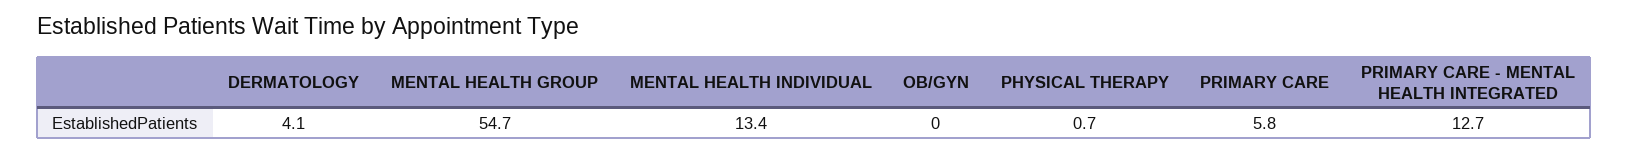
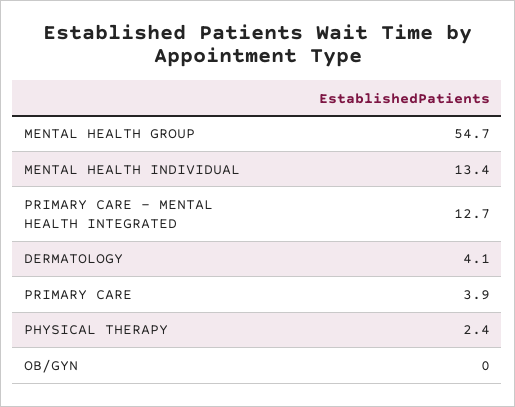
  {
    "DERMATOLOGY": 4.1,
    "MENTAL HEALTH GROUP": 54.7,
    "MENTAL HEALTH INDIVIDUAL": 13.4,
    "OB/GYN": 0,
-   "PHYSICAL THERAPY": 0.7,
+   "PHYSICAL THERAPY": 2.4,
-   "PRIMARY CARE": 5.8,
+   "PRIMARY CARE": 3.9,
    "PRIMARY CARE - MENTAL HEALTH INTEGRATED": 12.7
  }

